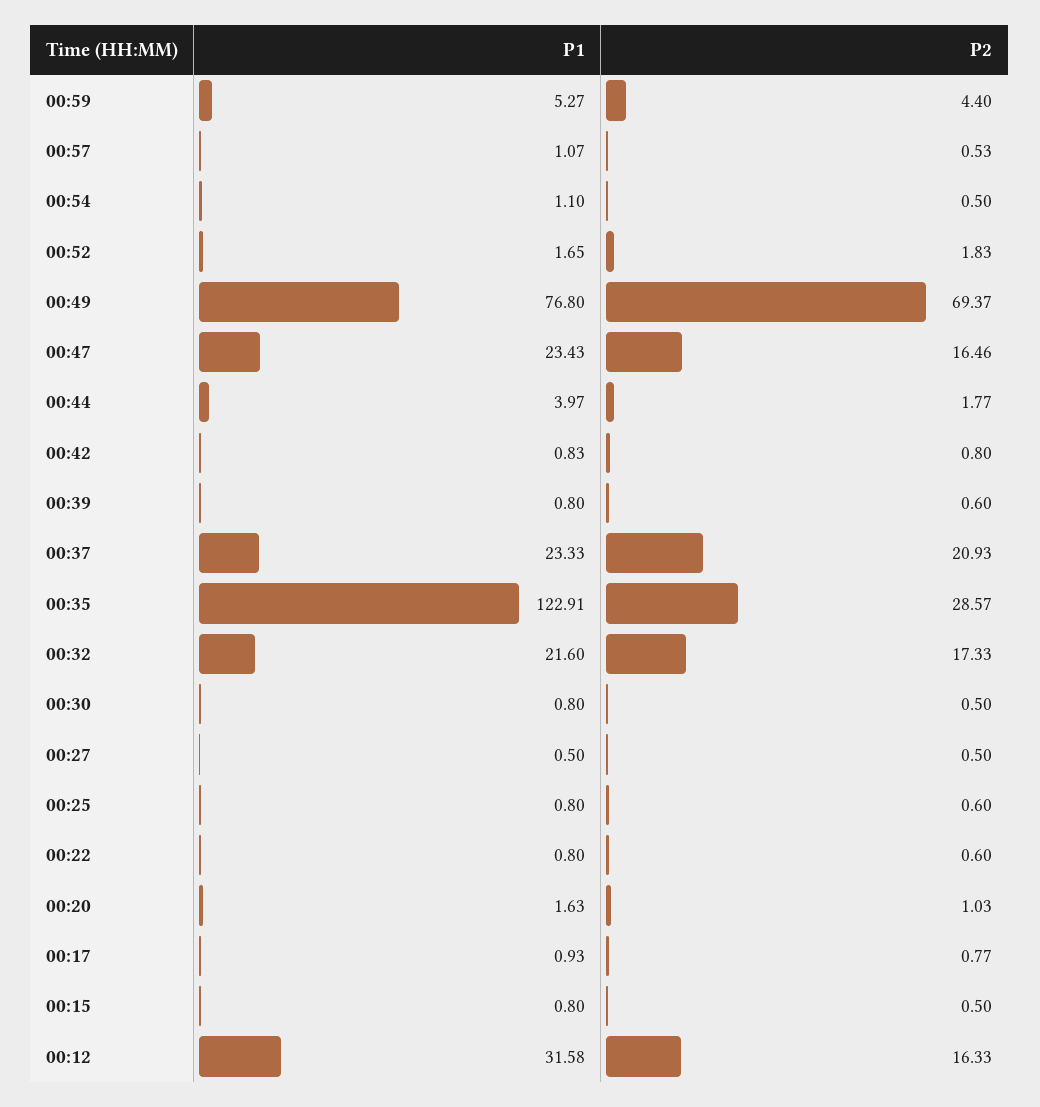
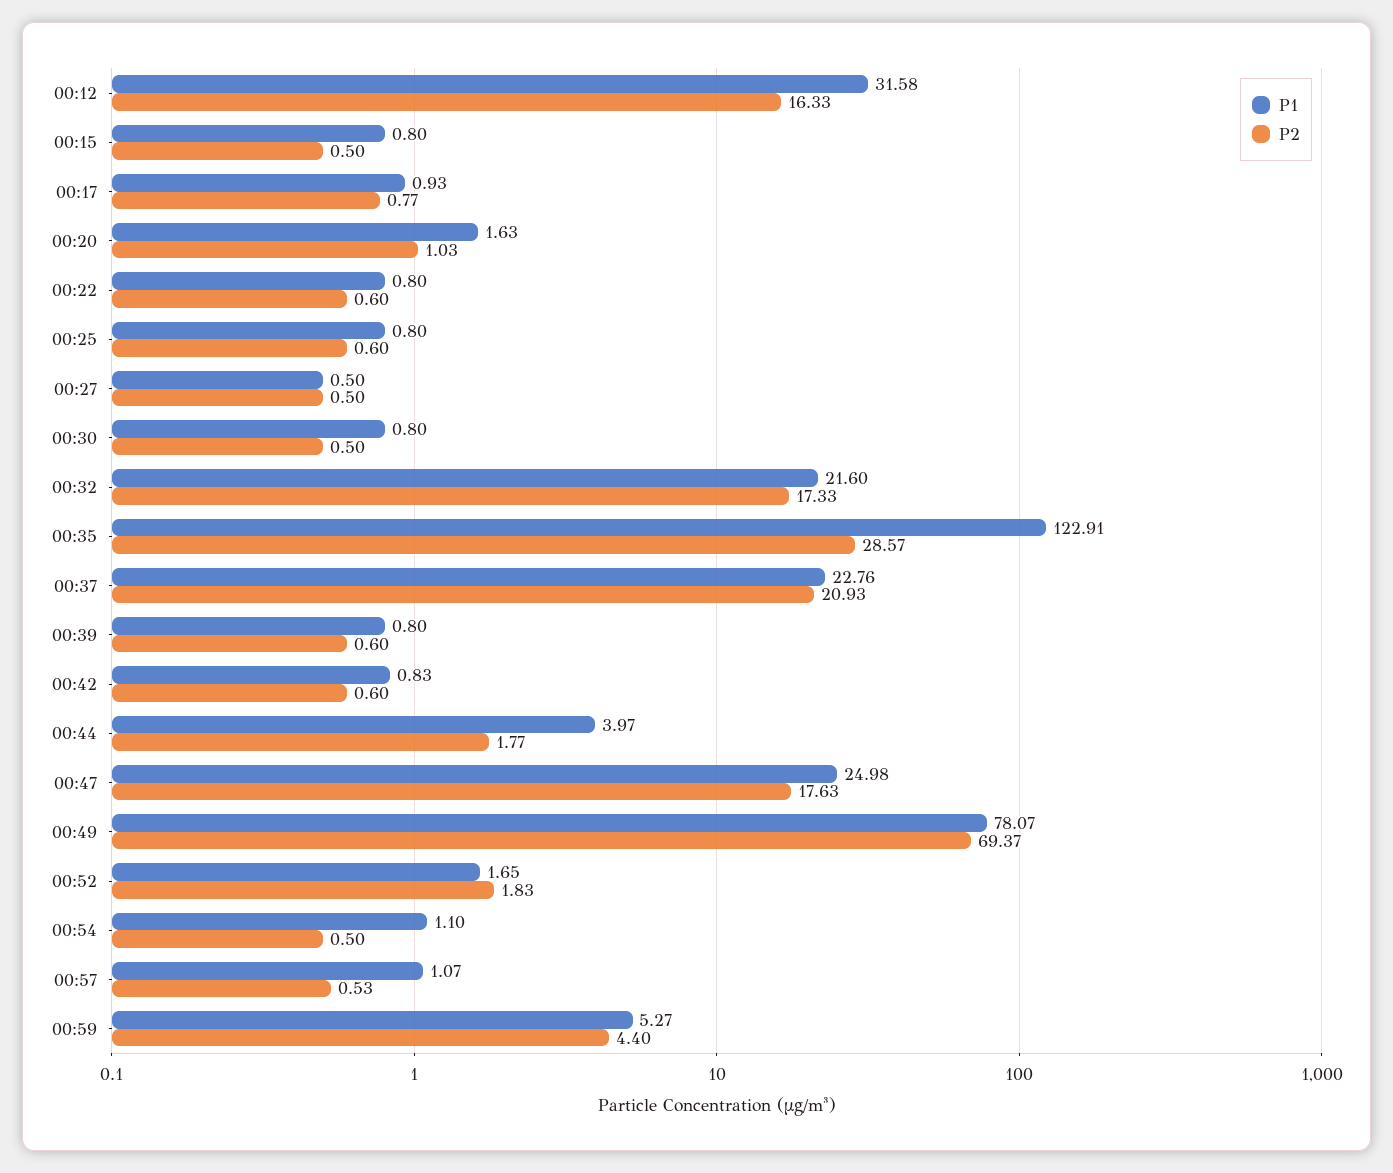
  {
    "P1": {
      "00:59": 5.27,
      "00:57": 1.07,
      "00:54": 1.1,
      "00:52": 1.65,
-     "00:49": 76.8,
+     "00:49": 78.07,
-     "00:47": 23.43,
+     "00:47": 24.98,
      "00:44": 3.97,
      "00:42": 0.83,
      "00:39": 0.8,
-     "00:37": 23.33,
+     "00:37": 22.76,
      "00:35": 122.91,
      "00:32": 21.6,
      "00:30": 0.8,
      "00:27": 0.5,
      "00:25": 0.8,
      "00:22": 0.8,
      "00:20": 1.63,
      "00:17": 0.93,
      "00:15": 0.8,
      "00:12": 31.58
    },
    "P2": {
      "00:59": 4.4,
      "00:57": 0.53,
      "00:54": 0.5,
      "00:52": 1.83,
      "00:49": 69.37,
-     "00:47": 16.46,
+     "00:47": 17.63,
      "00:44": 1.77,
-     "00:42": 0.8,
+     "00:42": 0.6,
      "00:39": 0.6,
      "00:37": 20.93,
      "00:35": 28.57,
      "00:32": 17.33,
      "00:30": 0.5,
      "00:27": 0.5,
      "00:25": 0.6,
      "00:22": 0.6,
      "00:20": 1.03,
      "00:17": 0.77,
      "00:15": 0.5,
      "00:12": 16.33
    }
  }

